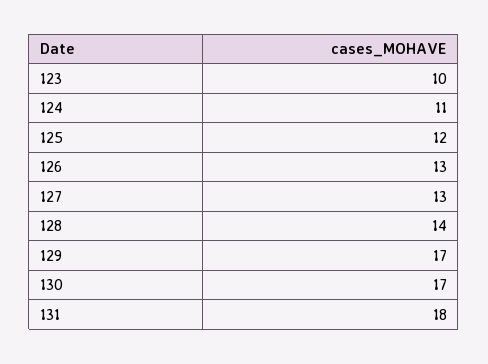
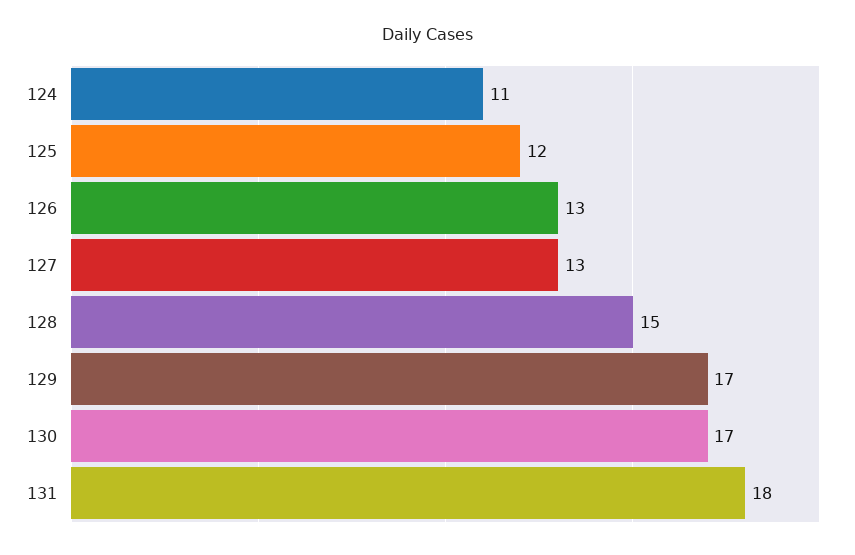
  {
-   "123": 10,
    "124": 11,
    "125": 12,
    "126": 13,
    "127": 13,
-   "128": 14,
+   "128": 15,
    "129": 17,
    "130": 17,
    "131": 18
  }

